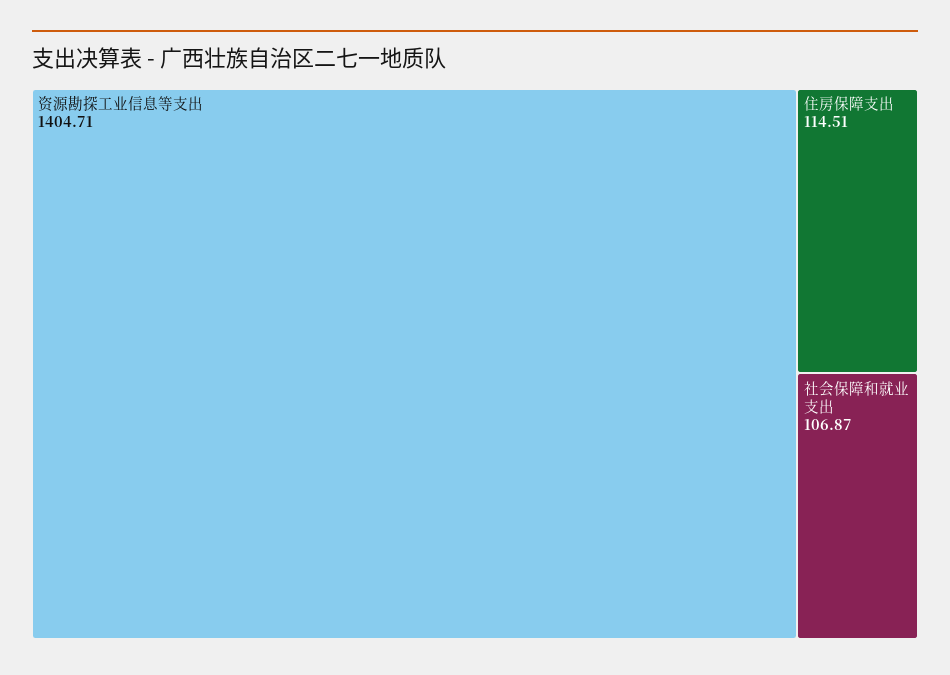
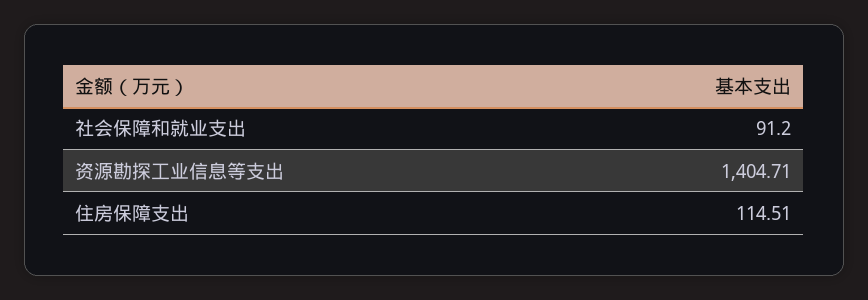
  {
    "资源勘探工业信息等支出": 1404.71,
    "住房保障支出": 114.51,
-   "社会保障和就业支出": 106.87
+   "社会保障和就业支出": 91.2
  }

